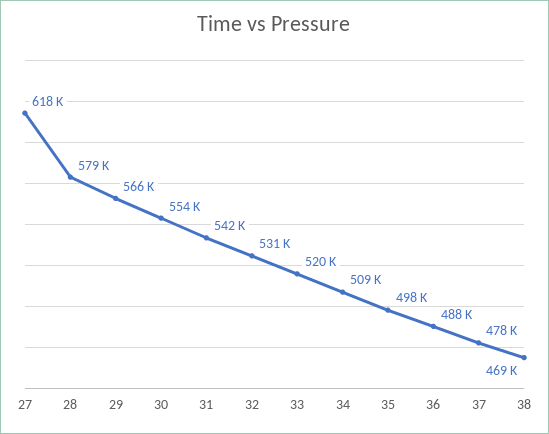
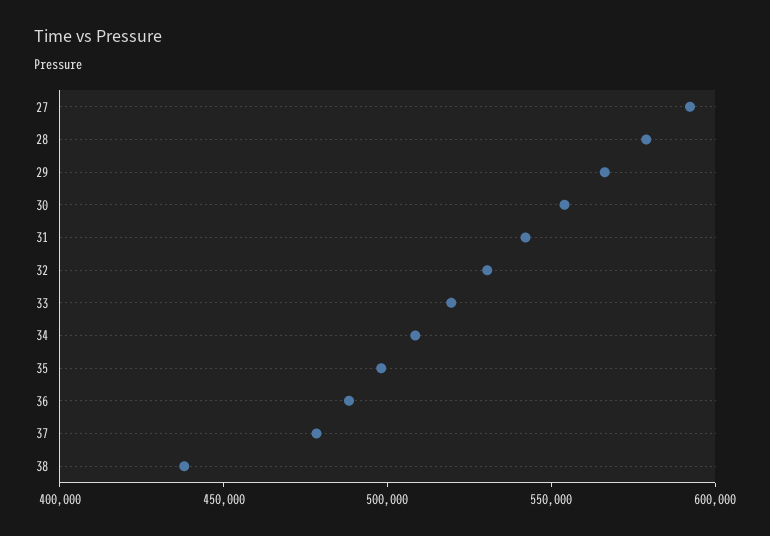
  {
-   "27": 618000,
+   "27": 590000,
    "28": 579000,
    "29": 566000,
    "30": 554000,
    "31": 542000,
    "32": 531000,
    "33": 520000,
    "34": 509000,
    "35": 498000,
    "36": 488000,
    "37": 478000,
-   "38": 469000
+   "38": 440000
  }

